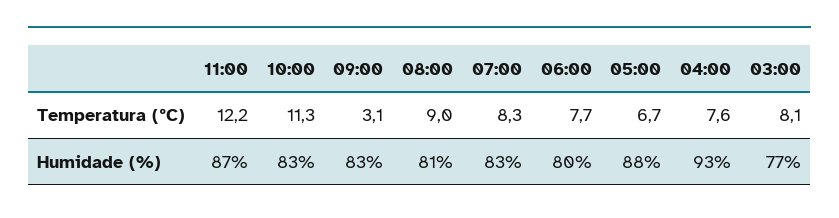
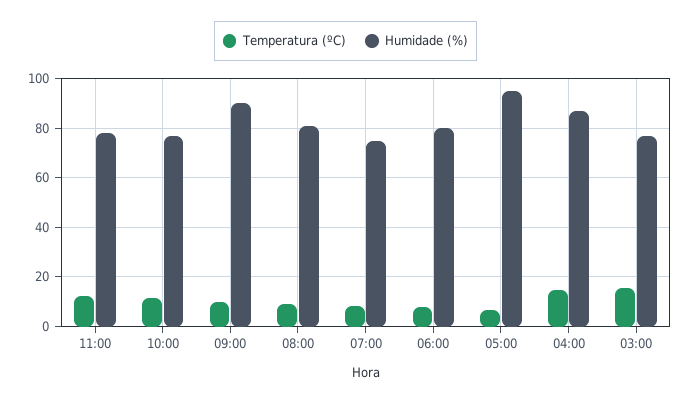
  {
    "Temperatura (ºC)": {
      "11:00": 12.2,
      "10:00": 11.3,
-     "09:00": 3.1,
+     "09:00": 10,
      "08:00": 9,
      "07:00": 8.3,
      "06:00": 7.7,
      "05:00": 6.7,
-     "04:00": 7.6,
+     "04:00": 15,
-     "03:00": 8.1
+     "03:00": 15
    },
    "Humidade (%)": {
-     "11:00": 87,
+     "11:00": 77.5,
-     "10:00": 83,
+     "10:00": 77.5,
-     "09:00": 83,
+     "09:00": 90,
      "08:00": 81,
-     "07:00": 83,
+     "07:00": 75,
      "06:00": 80,
-     "05:00": 88,
+     "05:00": 95,
-     "04:00": 93,
+     "04:00": 87.5,
      "03:00": 77
    }
  }

